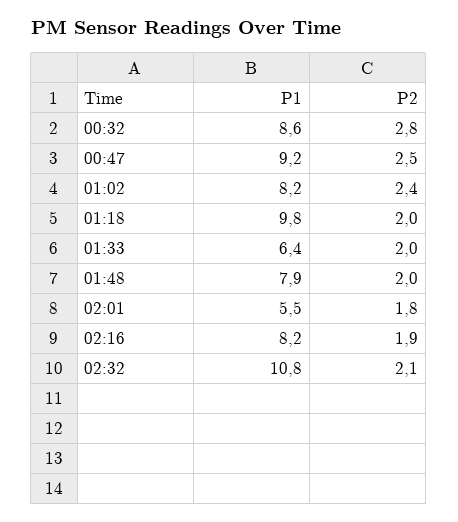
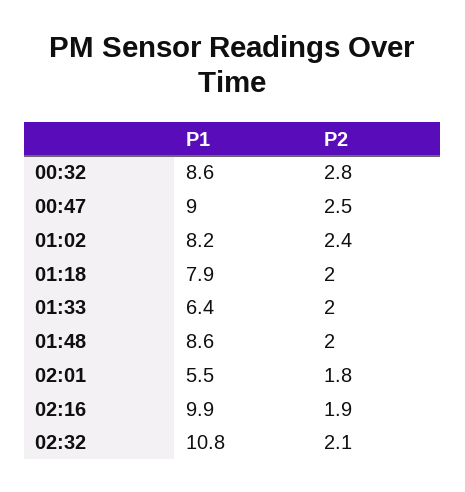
  {
    "P1": {
      "00:32": 8.6,
-     "00:47": 9.2,
+     "00:47": 9,
      "01:02": 8.2,
-     "01:18": 9.8,
+     "01:18": 7.9,
      "01:33": 6.4,
-     "01:48": 7.9,
+     "01:48": 8.6,
      "02:01": 5.5,
-     "02:16": 8.2,
+     "02:16": 9.9,
      "02:32": 10.8
    },
    "P2": {
      "00:32": 2.8,
      "00:47": 2.5,
      "01:02": 2.4,
      "01:18": 2,
      "01:33": 2,
      "01:48": 2,
      "02:01": 1.8,
      "02:16": 1.9,
      "02:32": 2.1
    }
  }

